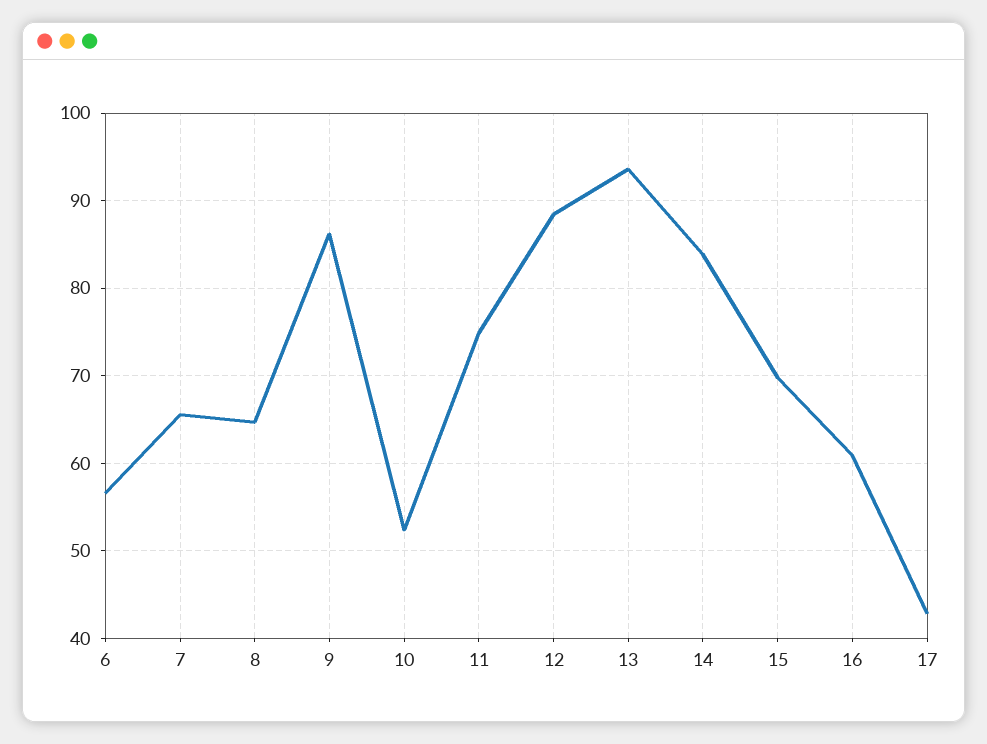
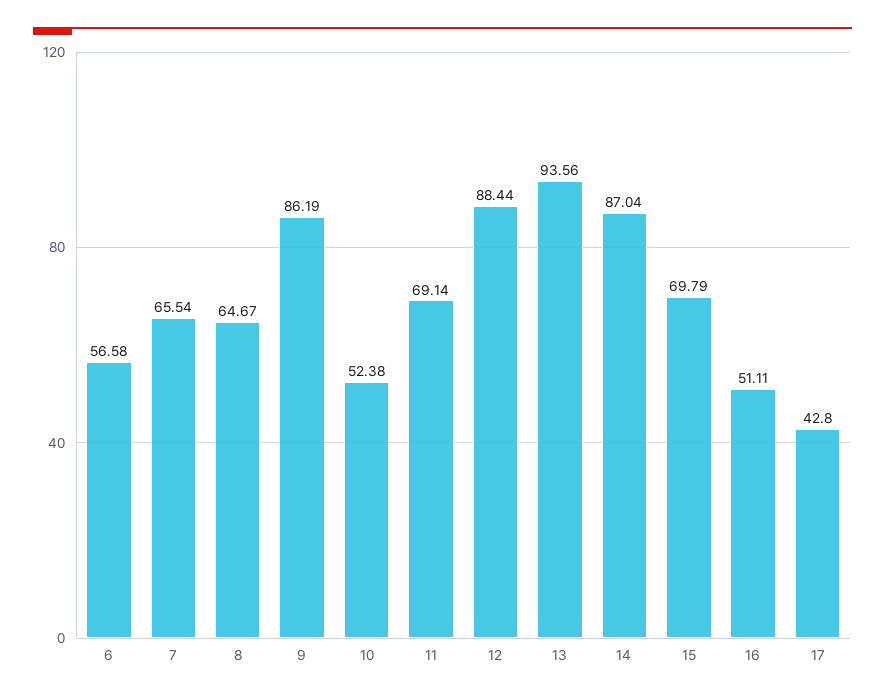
  {
    "6": 56.58,
    "7": 65.54,
    "8": 64.67,
    "9": 86.19,
    "10": 52.38,
-   "11": 75,
+   "11": 69.14,
    "12": 88.44,
    "13": 93.56,
-   "14": 84,
+   "14": 87.04,
    "15": 69.79,
-   "16": 61,
+   "16": 51.11,
    "17": 42.8
  }

